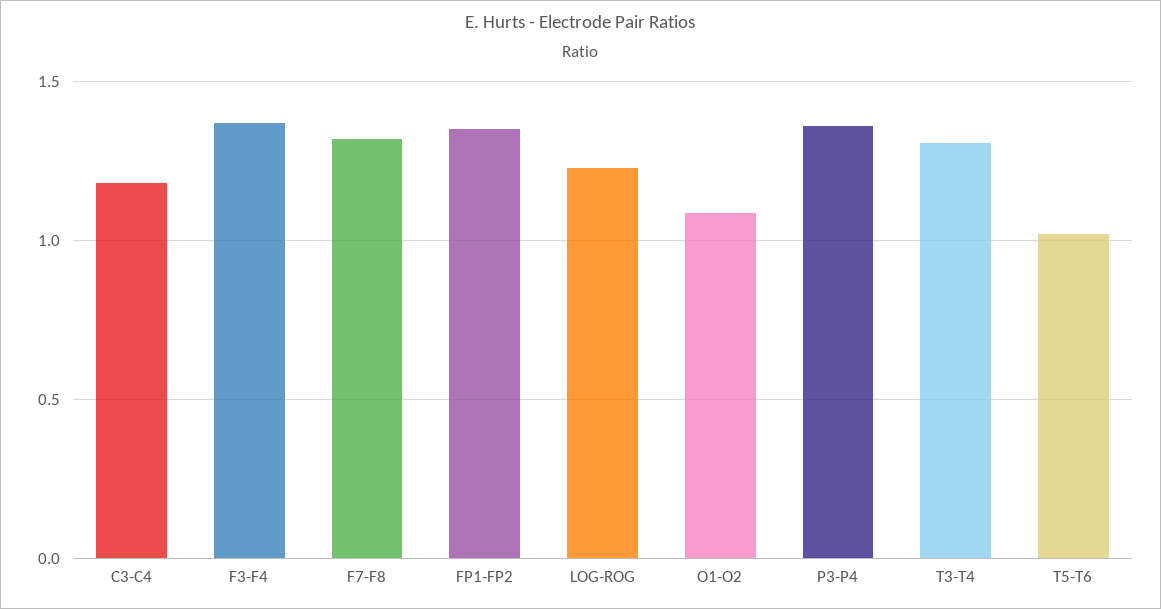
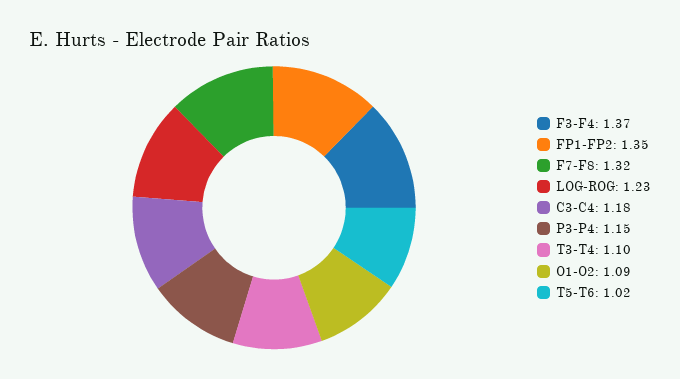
  {
    "C3-C4": 1.18,
    "F3-F4": 1.37,
    "F7-F8": 1.32,
    "FP1-FP2": 1.35,
    "LOG-ROG": 1.23,
    "O1-O2": 1.09,
-   "P3-P4": 1.35,
+   "P3-P4": 1.15,
-   "T3-T4": 1.3,
+   "T3-T4": 1.1,
    "T5-T6": 1.02
  }

